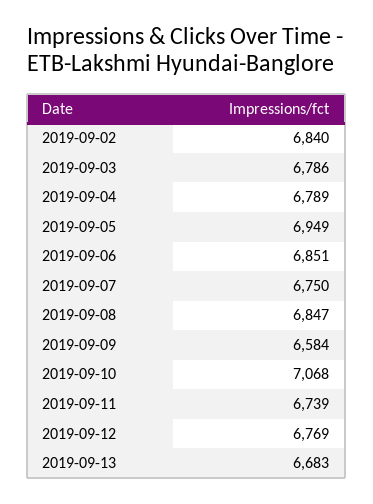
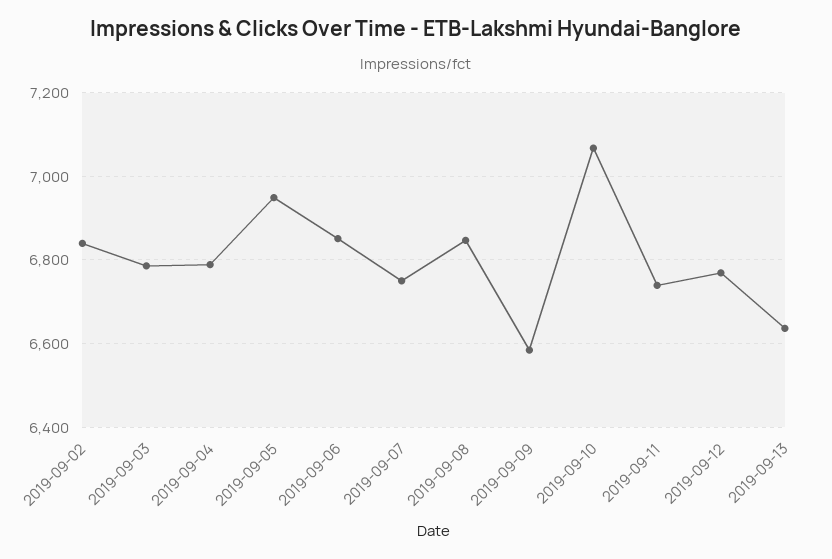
  {
    "2019-09-02": 6840,
    "2019-09-03": 6786,
    "2019-09-04": 6789,
    "2019-09-05": 6949,
    "2019-09-06": 6851,
    "2019-09-07": 6750,
    "2019-09-08": 6847,
    "2019-09-09": 6584,
    "2019-09-10": 7068,
    "2019-09-11": 6739,
    "2019-09-12": 6769,
-   "2019-09-13": 6683
+   "2019-09-13": 6640
  }

